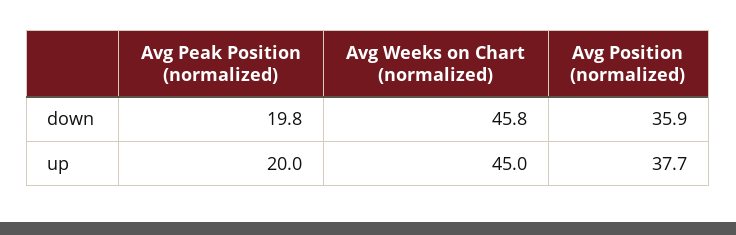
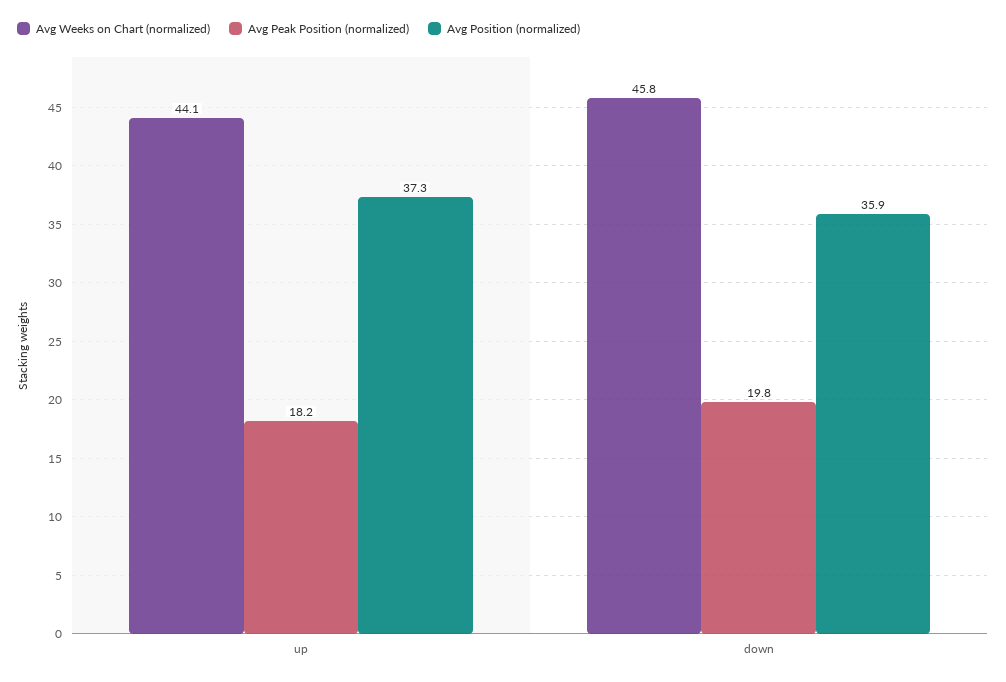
  {
    "Avg Peak Position (normalized)": {
      "down": 19.8,
-     "up": 20
+     "up": 18.2
    },
    "Avg Weeks on Chart (normalized)": {
      "down": 45.8,
-     "up": 45
+     "up": 44.1
    },
    "Avg Position (normalized)": {
      "down": 35.9,
-     "up": 37.7
+     "up": 37.3
    }
  }

